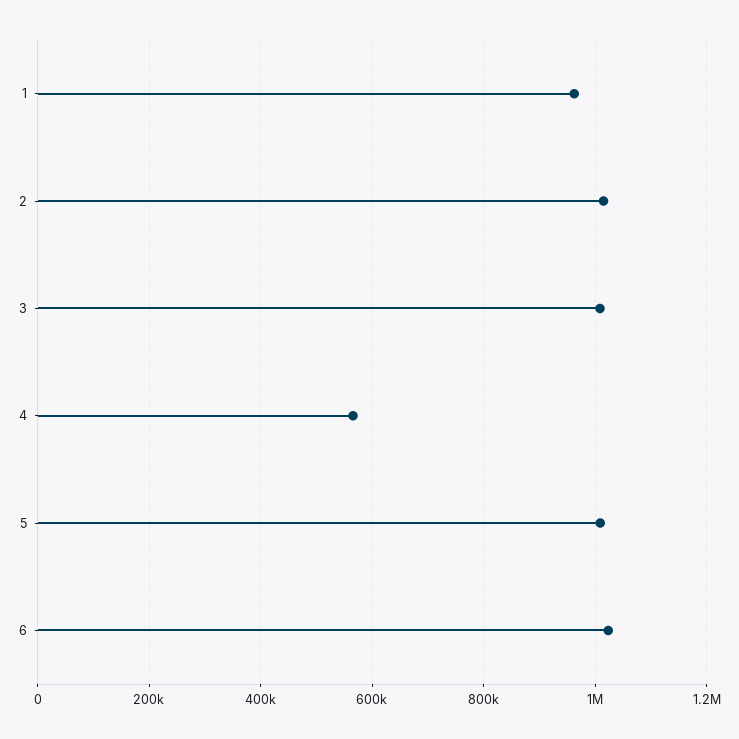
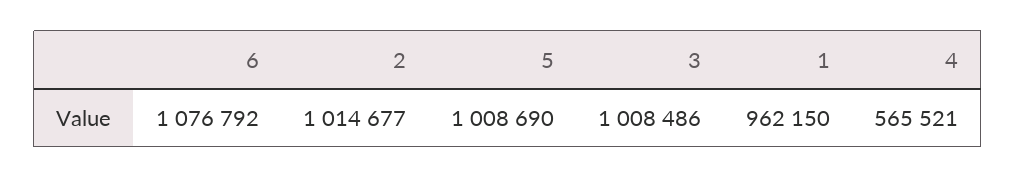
  {
    "1": 962150,
    "2": 1014677,
    "3": 1008486,
    "4": 565521,
    "5": 1008690,
-   "6": 1020000
+   "6": 1076792
  }

